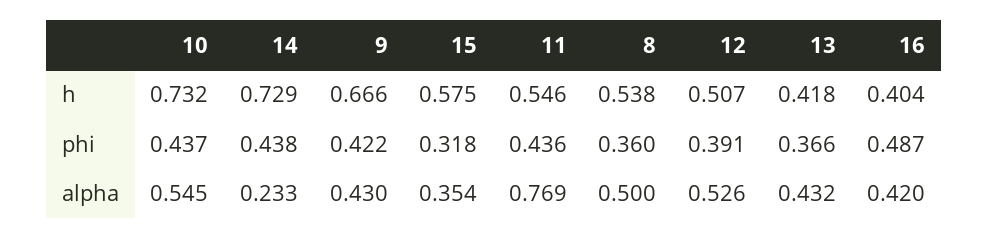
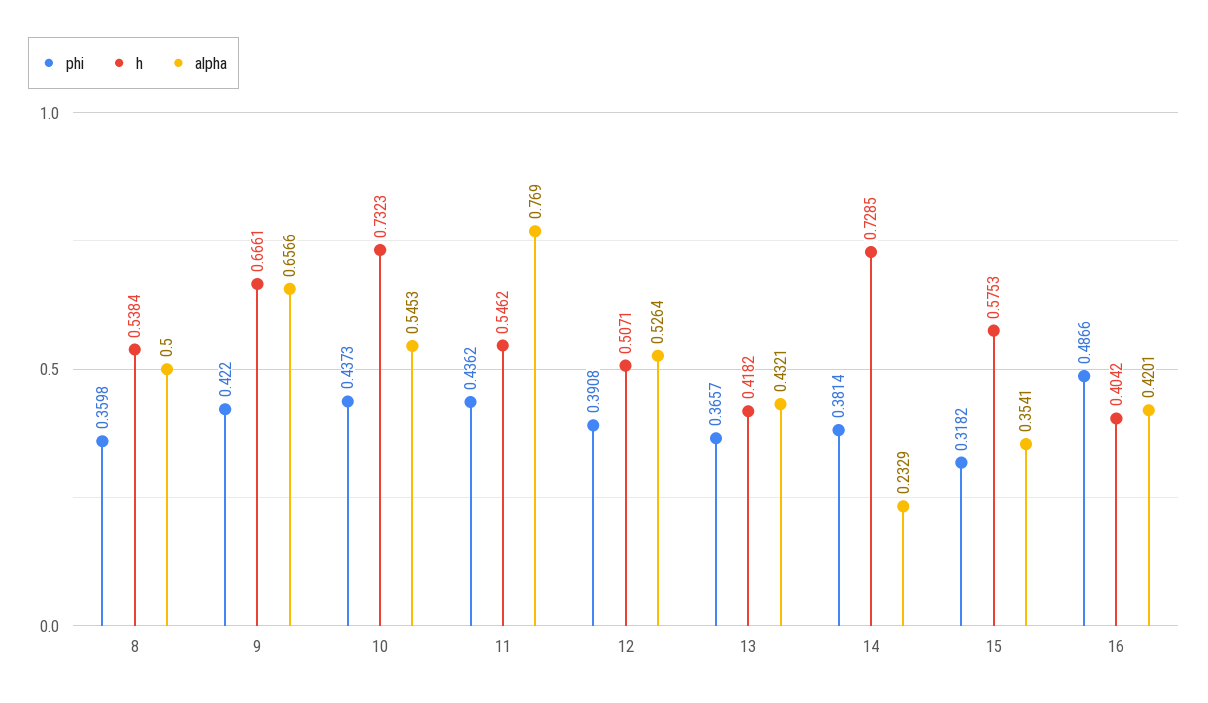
  {
    "h": {
      "10": 0.7323,
      "14": 0.7285,
      "9": 0.6661,
      "15": 0.5753,
      "11": 0.5462,
      "8": 0.5384,
      "12": 0.5071,
      "13": 0.4182,
      "16": 0.4042
    },
    "phi": {
      "10": 0.4373,
-     "14": 0.438,
+     "14": 0.3814,
      "9": 0.422,
      "15": 0.3182,
      "11": 0.4362,
      "8": 0.3598,
      "12": 0.3908,
      "13": 0.3657,
      "16": 0.4866
    },
    "alpha": {
      "10": 0.5453,
      "14": 0.2329,
-     "9": 0.43,
+     "9": 0.6566,
      "15": 0.3541,
      "11": 0.769,
      "8": 0.5,
      "12": 0.5264,
      "13": 0.4321,
      "16": 0.4201
    }
  }

